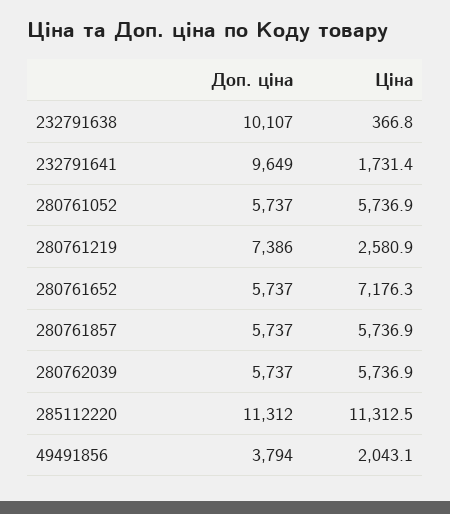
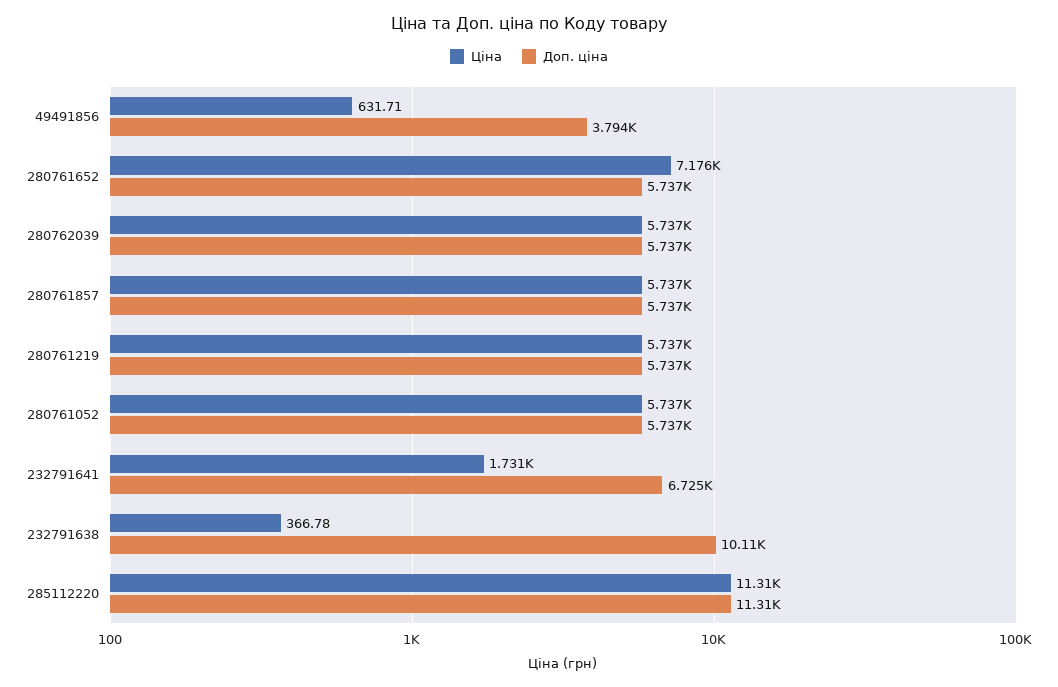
  {
    "Доп. ціна": {
      "232791638": 10107,
-     "232791641": 9649,
+     "232791641": 6725,
      "280761052": 5737,
-     "280761219": 7386,
+     "280761219": 5737,
      "280761652": 5737,
      "280761857": 5737,
      "280762039": 5737,
      "285112220": 11312,
      "49491856": 3794
    },
    "Ціна": {
      "232791638": 366.78,
      "232791641": 1731.4,
      "280761052": 5736.9,
-     "280761219": 2580.9,
+     "280761219": 5737,
      "280761652": 7176.3,
      "280761857": 5736.9,
      "280762039": 5736.9,
      "285112220": 11312.5,
-     "49491856": 2043.1
+     "49491856": 631.71
    }
  }

